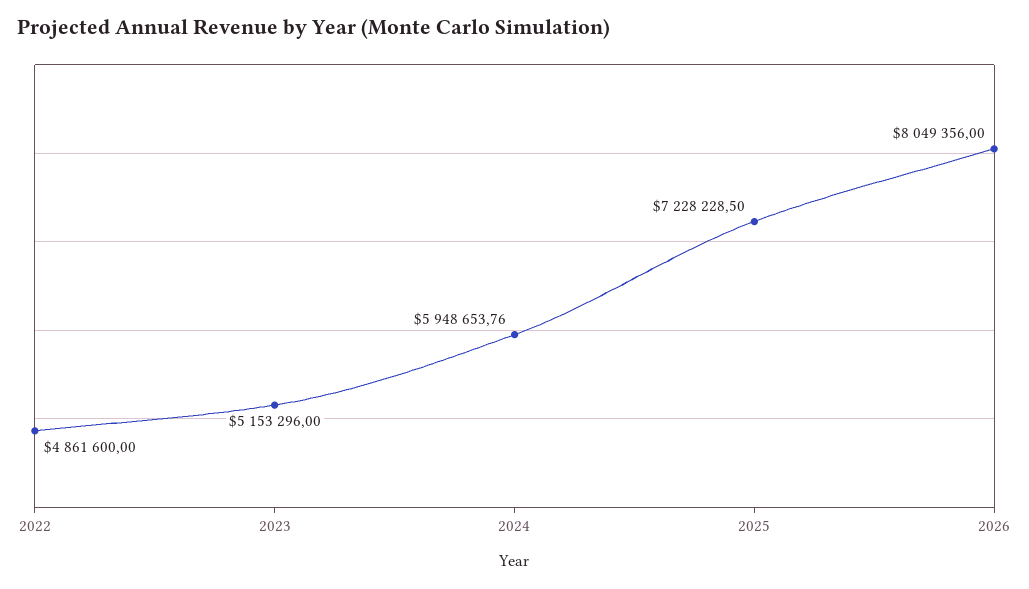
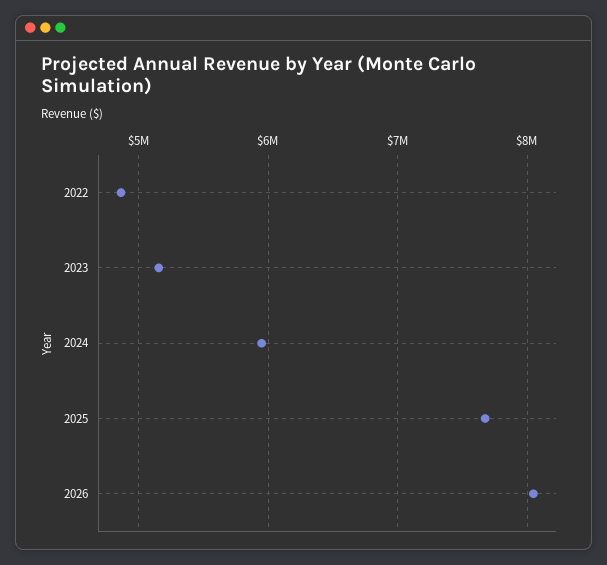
  {
    "2022": 4861600,
    "2023": 5153296,
    "2024": 5948653.76,
-   "2025": 7228228.5,
+   "2025": 7700000,
    "2026": 8049356
  }

